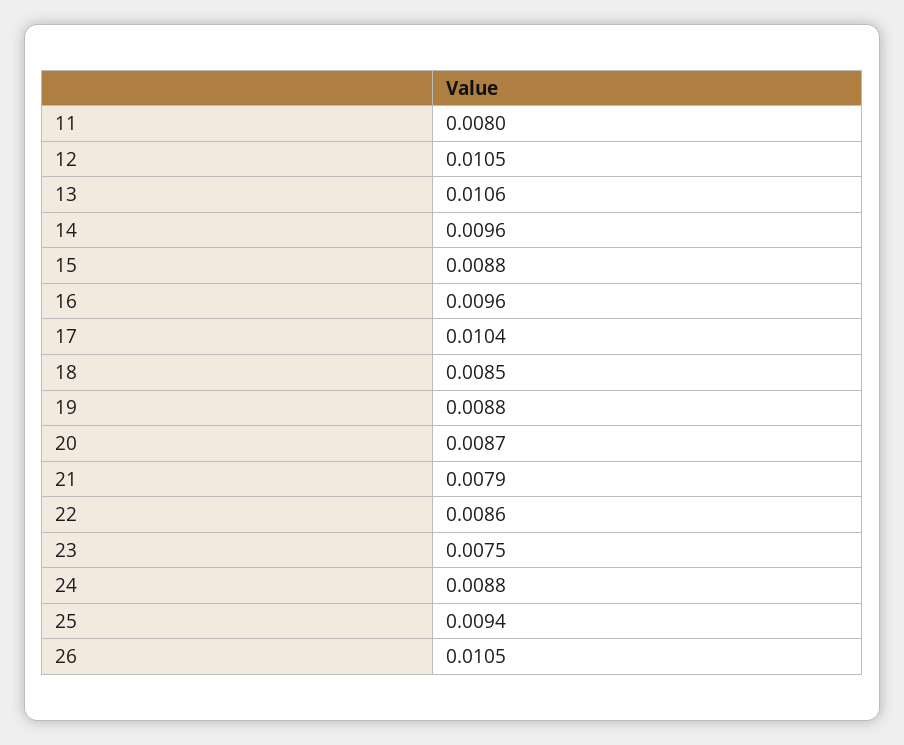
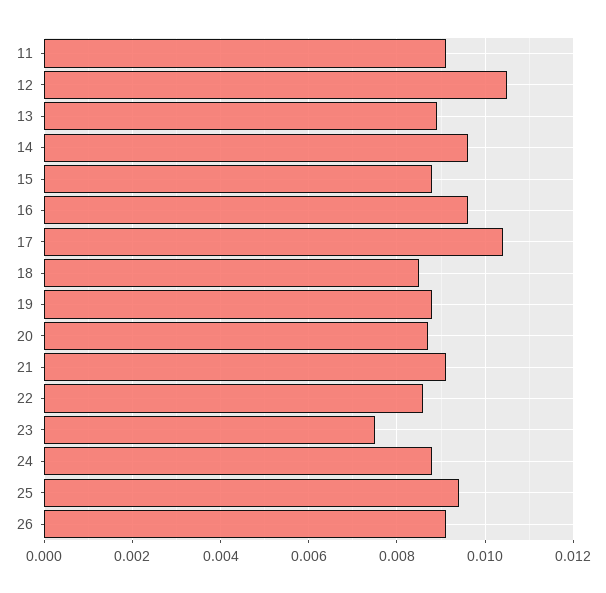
  {
-   "11": 0.008,
+   "11": 0.009,
    "12": 0.0105,
-   "13": 0.0106,
+   "13": 0.009,
    "14": 0.0096,
    "15": 0.0088,
    "16": 0.0096,
    "17": 0.0104,
    "18": 0.0085,
    "19": 0.0088,
    "20": 0.0087,
-   "21": 0.0079,
+   "21": 0.009,
    "22": 0.0086,
    "23": 0.0075,
    "24": 0.0088,
    "25": 0.0094,
-   "26": 0.0105
+   "26": 0.009
  }

